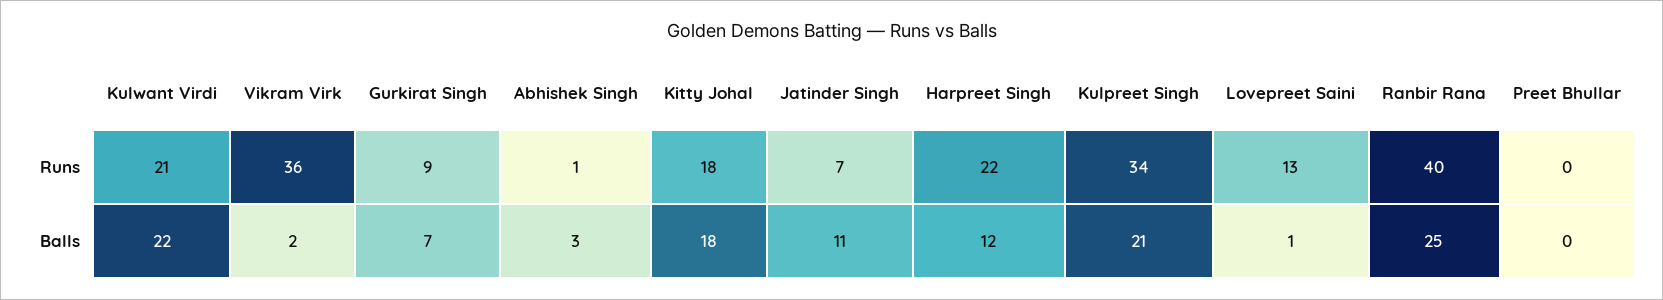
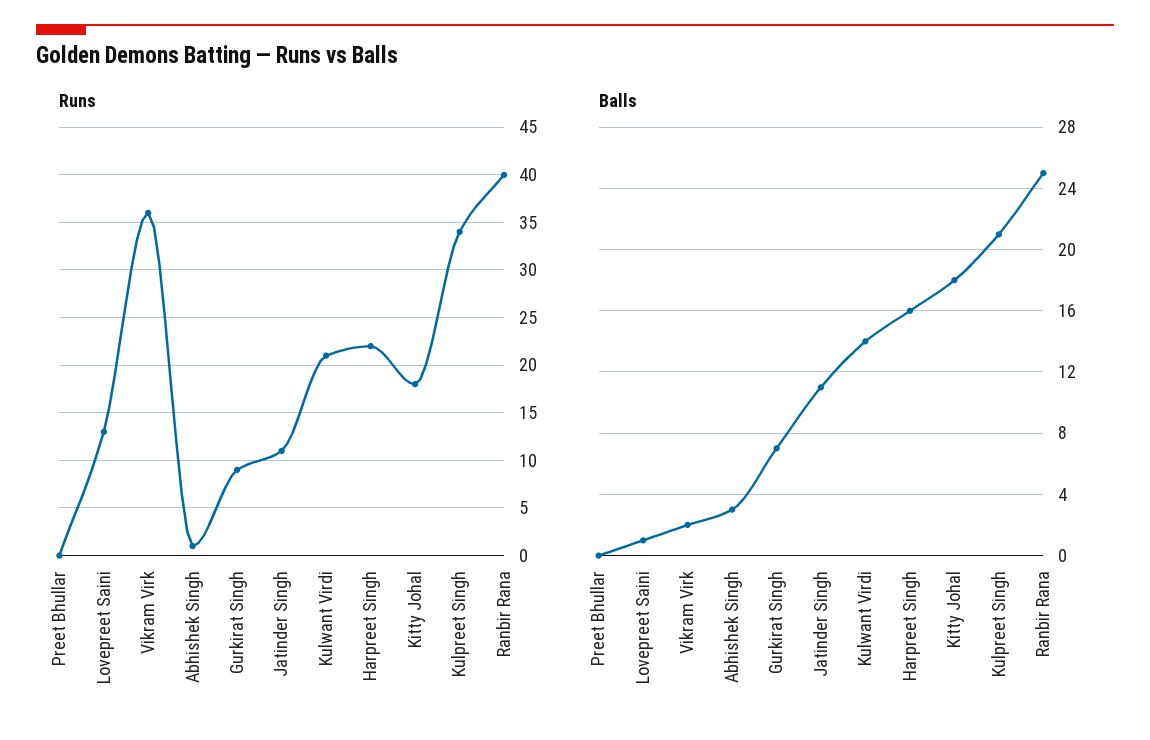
  {
    "Runs": {
      "Kulwant Virdi": 21,
      "Vikram Virk": 36,
      "Gurkirat Singh": 9,
      "Abhishek Singh": 1,
      "Kitty Johal": 18,
-     "Jatinder Singh": 7,
+     "Jatinder Singh": 11,
      "Harpreet Singh": 22,
      "Kulpreet Singh": 34,
      "Lovepreet Saini": 13,
      "Ranbir Rana": 40,
      "Preet Bhullar": 0
    },
    "Balls": {
-     "Kulwant Virdi": 22,
+     "Kulwant Virdi": 14,
      "Vikram Virk": 2,
      "Gurkirat Singh": 7,
      "Abhishek Singh": 3,
      "Kitty Johal": 18,
      "Jatinder Singh": 11,
-     "Harpreet Singh": 12,
+     "Harpreet Singh": 16,
      "Kulpreet Singh": 21,
      "Lovepreet Saini": 1,
      "Ranbir Rana": 25,
      "Preet Bhullar": 0
    }
  }

